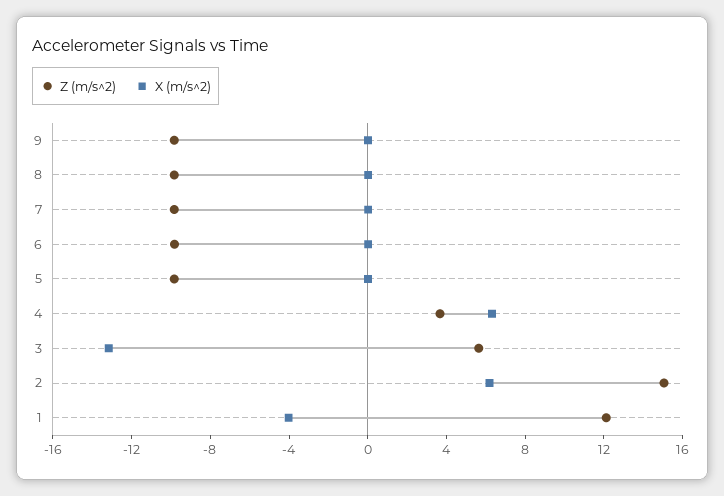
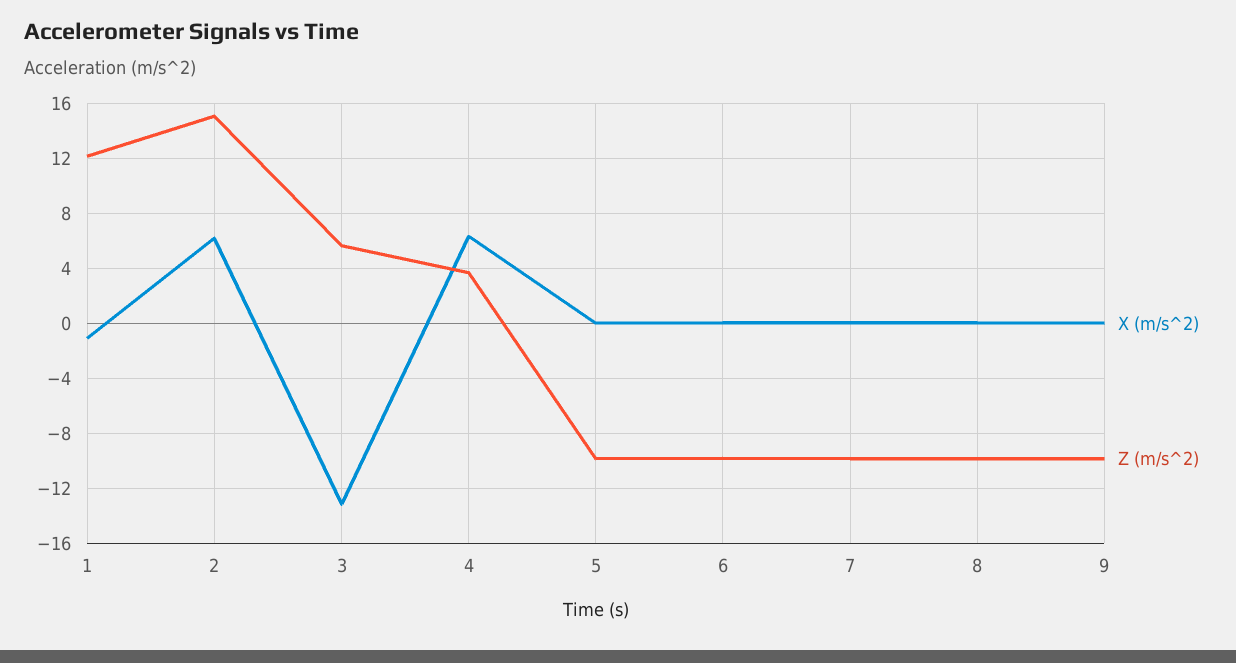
  {
    "Z (m/s^2)": {
      "9": -10,
      "8": -10,
      "7": -10,
      "6": -10,
      "5": -10,
      "4": 3.5,
      "3": 5.5,
      "2": 15,
      "1": 12
    },
    "X (m/s^2)": {
      "9": 0,
      "8": 0,
      "7": 0,
      "6": 0,
      "5": 0,
      "4": 6.5,
      "3": -13,
      "2": 6,
-     "1": -4
+     "1": -1
    }
  }

